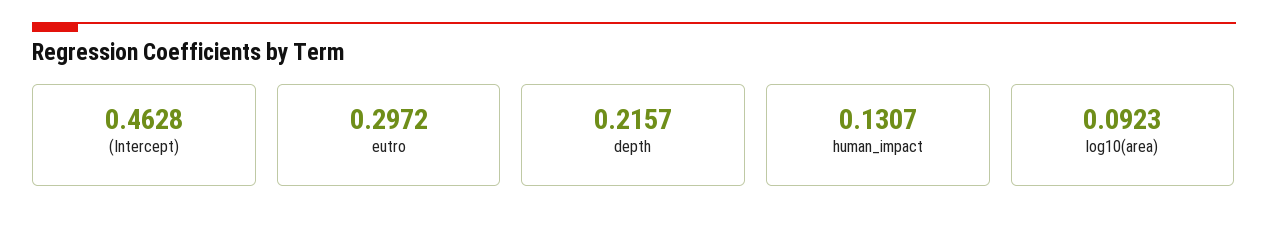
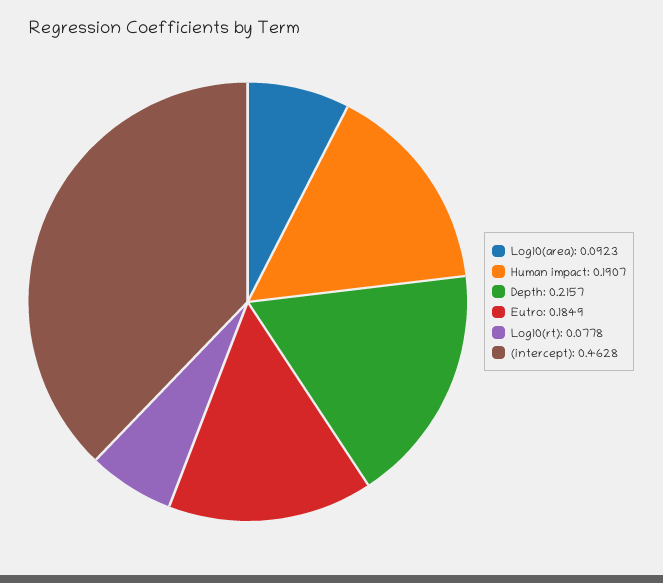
  {
    "(Intercept)": 0.4628,
-   "eutro": 0.2972,
+   "eutro": 0.1849,
    "depth": 0.2157,
-   "human_impact": 0.1307,
+   "human_impact": 0.1907,
-   "log10(area)": 0.0923
+   "log10(area)": 0.0923,
+   "Log10(rt)": 0.0778
  }

